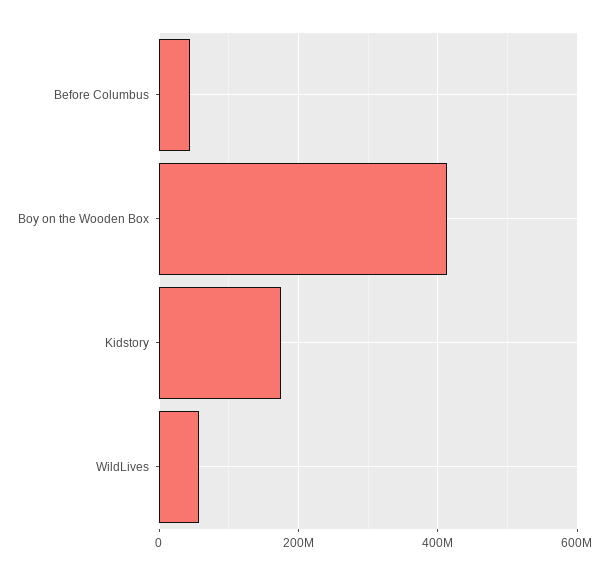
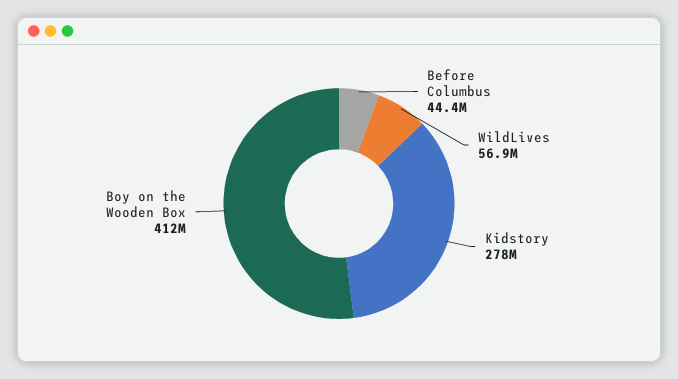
  {
    "Before Columbus": 44400000,
    "Boy on the Wooden Box": 412000000,
-   "Kidstory": 180000000,
+   "Kidstory": 278000000,
    "WildLives": 56900000
  }

